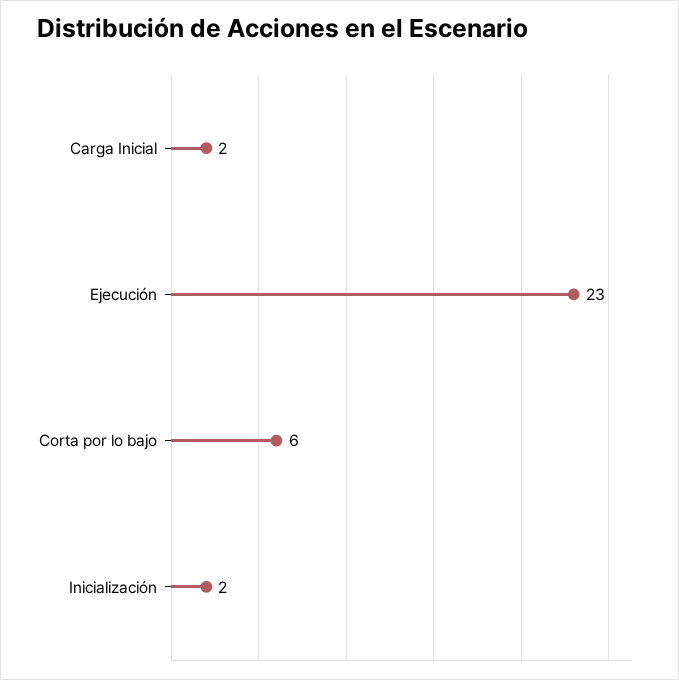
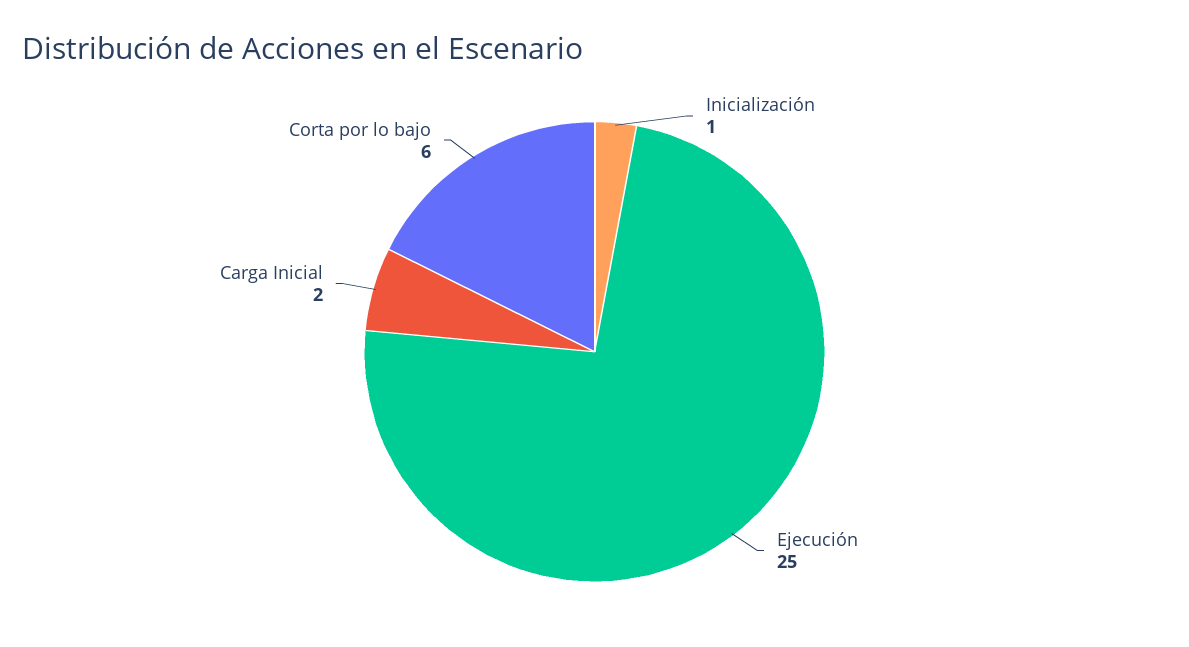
  {
    "Carga Inicial": 2,
-   "Ejecución": 23,
+   "Ejecución": 25,
    "Corta por lo bajo": 6,
-   "Inicialización": 2
+   "Inicialización": 1
  }

